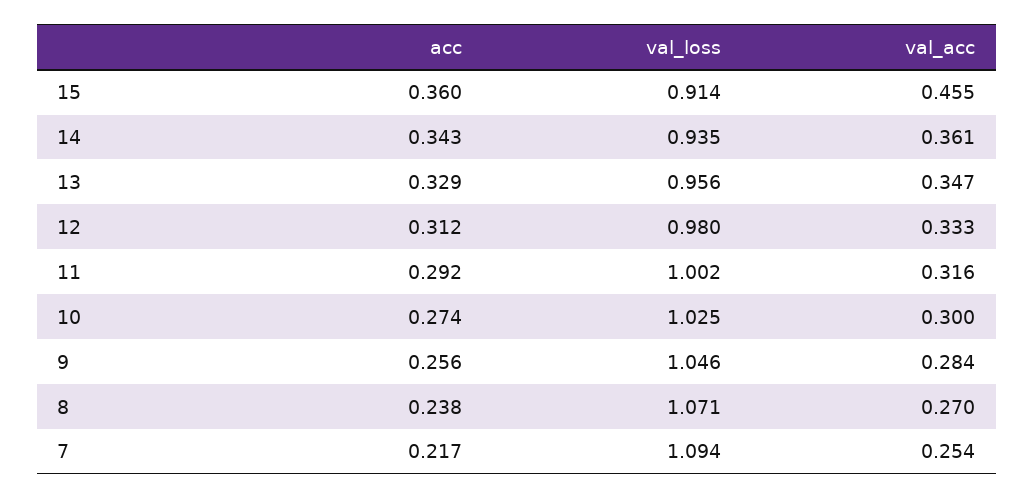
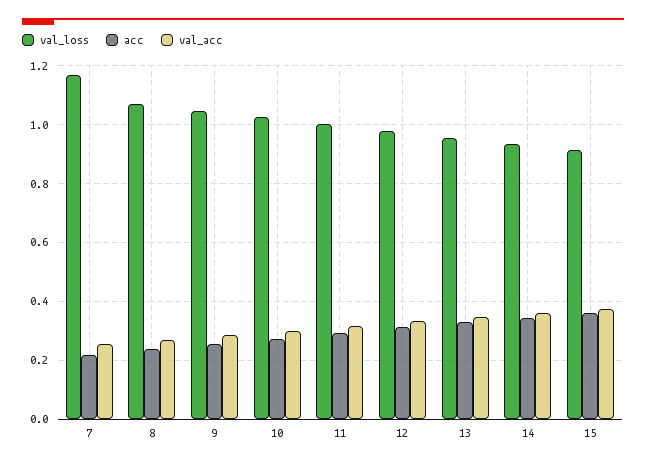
  {
    "acc": {
      "15": 0.36,
      "14": 0.343,
      "13": 0.329,
      "12": 0.312,
      "11": 0.292,
      "10": 0.274,
      "9": 0.256,
      "8": 0.238,
      "7": 0.217
    },
    "val_loss": {
      "15": 0.914,
      "14": 0.935,
      "13": 0.956,
      "12": 0.98,
      "11": 1.002,
      "10": 1.025,
      "9": 1.046,
      "8": 1.071,
-     "7": 1.094
+     "7": 1.175
    },
    "val_acc": {
-     "15": 0.455,
+     "15": 0.375,
      "14": 0.361,
      "13": 0.347,
      "12": 0.333,
      "11": 0.316,
      "10": 0.3,
      "9": 0.284,
      "8": 0.27,
      "7": 0.254
    }
  }

